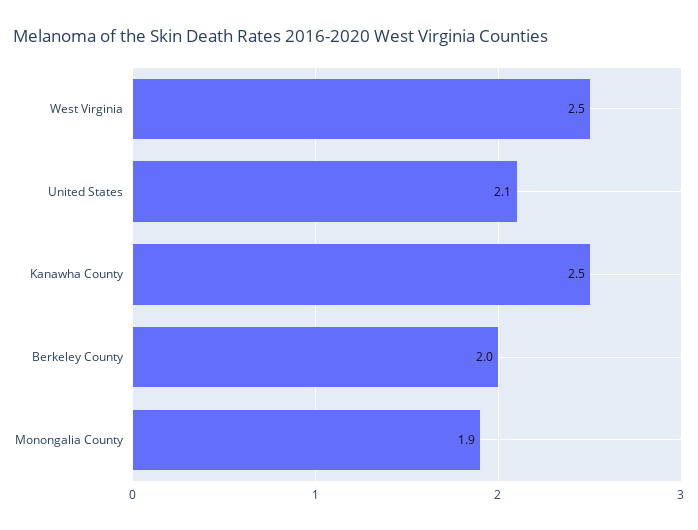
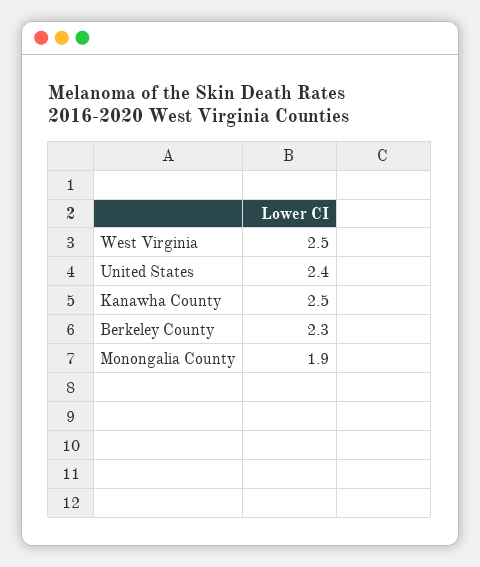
  {
    "West Virginia": 2.5,
-   "United States": 2.1,
+   "United States": 2.4,
    "Kanawha County": 2.5,
-   "Berkeley County": 2,
+   "Berkeley County": 2.3,
    "Monongalia County": 1.9
  }

